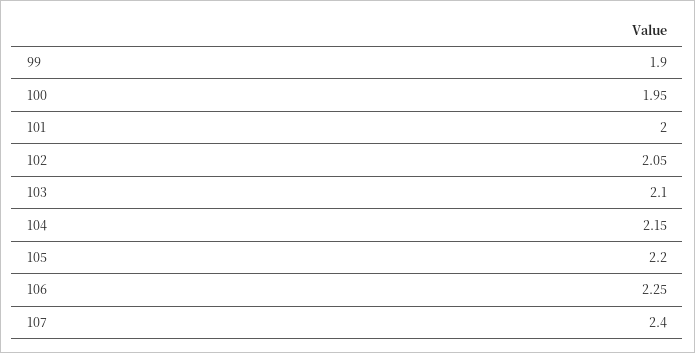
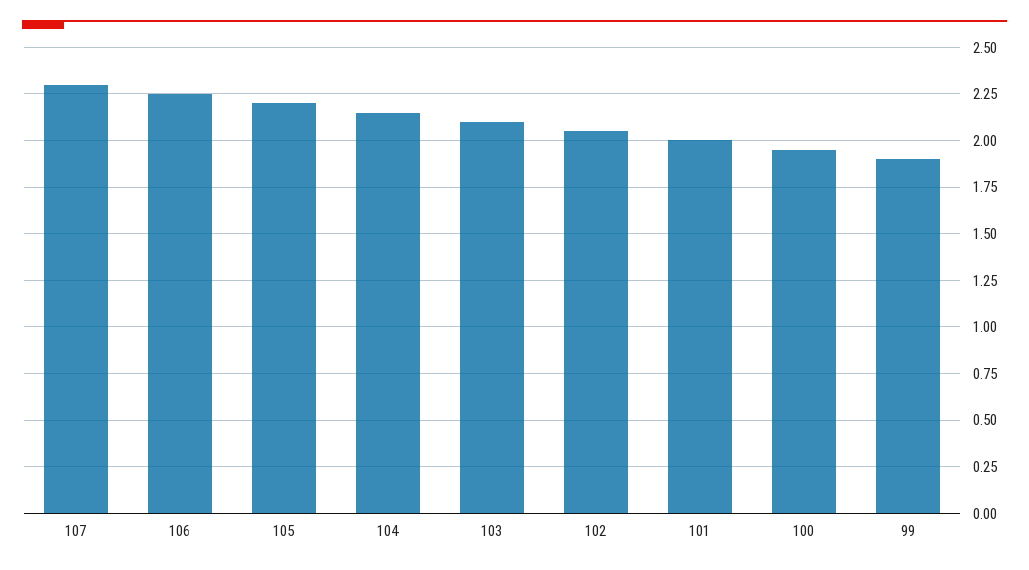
  {
    "99": 1.9,
    "100": 1.95,
    "101": 2,
    "102": 2.05,
    "103": 2.1,
    "104": 2.15,
    "105": 2.2,
    "106": 2.25,
-   "107": 2.4
+   "107": 2.3
  }

